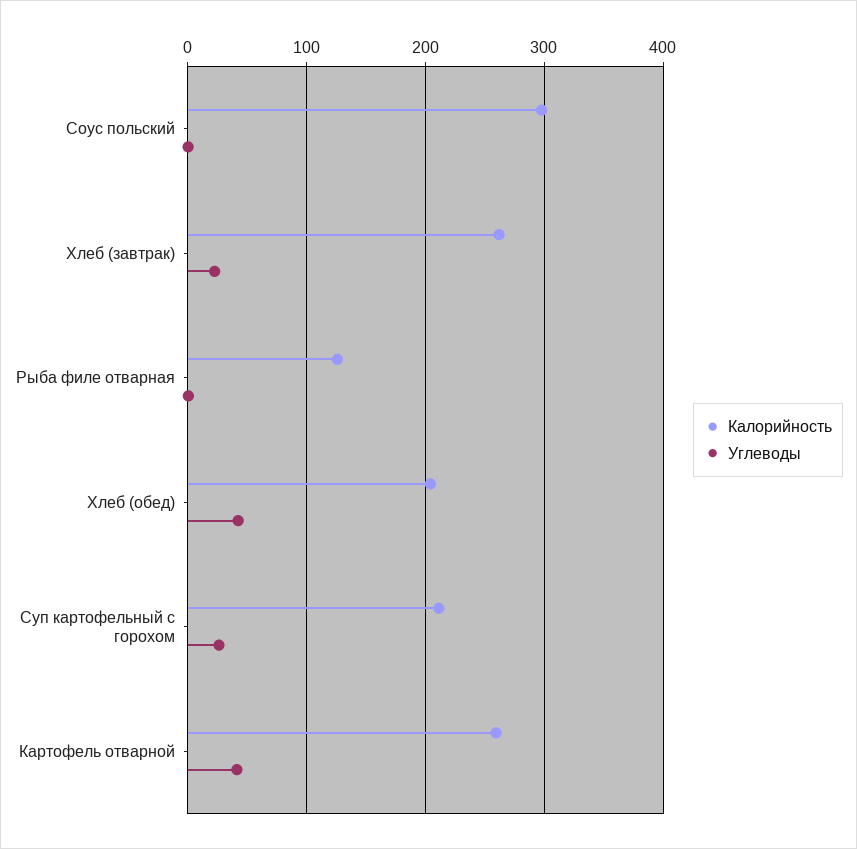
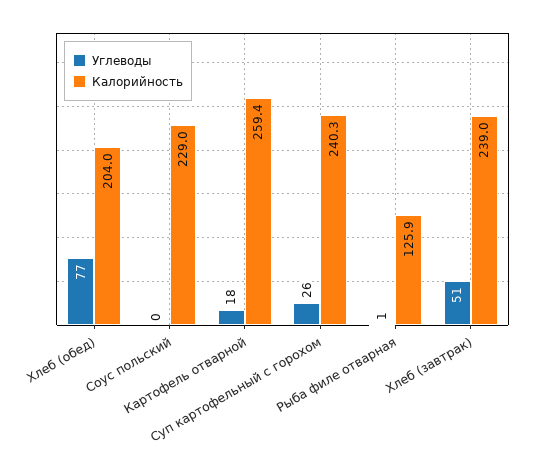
  {
    "Калорийность": {
-     "Соус польский": 300,
+     "Соус польский": 229,
-     "Хлеб (завтрак)": 260,
+     "Хлеб (завтрак)": 239,
      "Рыба филе отварная": 125.9,
      "Хлеб (обед)": 204,
-     "Суп картофельный с горохом": 210,
+     "Суп картофельный с горохом": 240.3,
      "Картофель отварной": 259.4
    },
    "Углеводы": {
      "Соус польский": 0,
-     "Хлеб (завтрак)": 20,
+     "Хлеб (завтрак)": 51,
      "Рыба филе отварная": 1,
-     "Хлеб (обед)": 40,
+     "Хлеб (обед)": 77,
      "Суп картофельный с горохом": 26,
-     "Картофель отварной": 40
+     "Картофель отварной": 18
    }
  }

